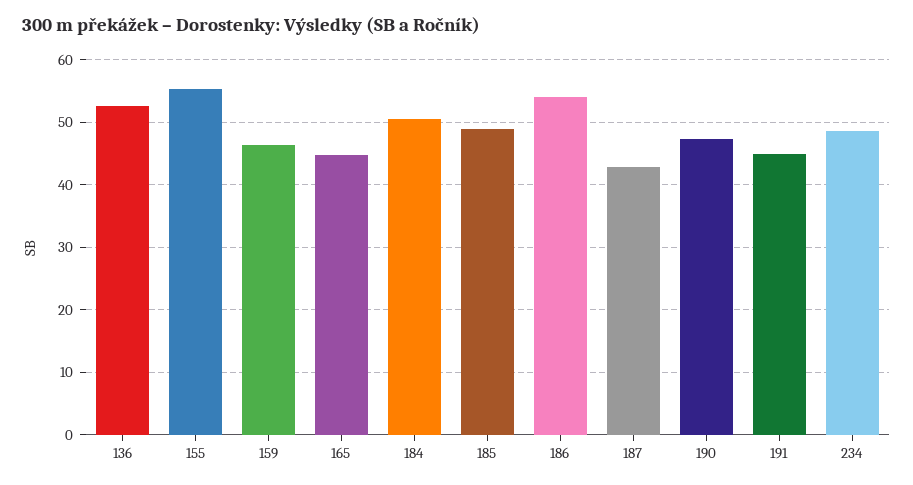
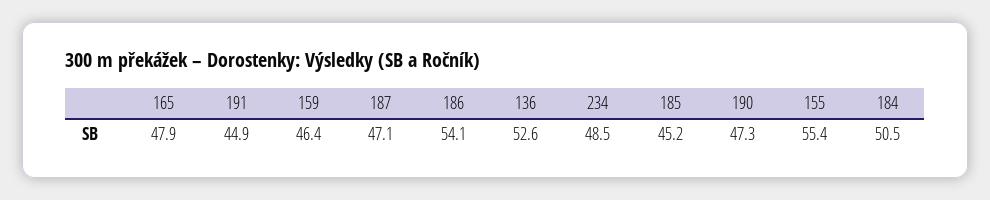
  {
    "136": 52.6,
    "155": 55.4,
    "159": 46.4,
-   "165": 45,
+   "165": 47.9,
    "184": 50.5,
-   "185": 49,
+   "185": 45.2,
    "186": 54.1,
-   "187": 43,
+   "187": 47.1,
    "190": 47.3,
    "191": 44.9,
    "234": 48.5
  }

